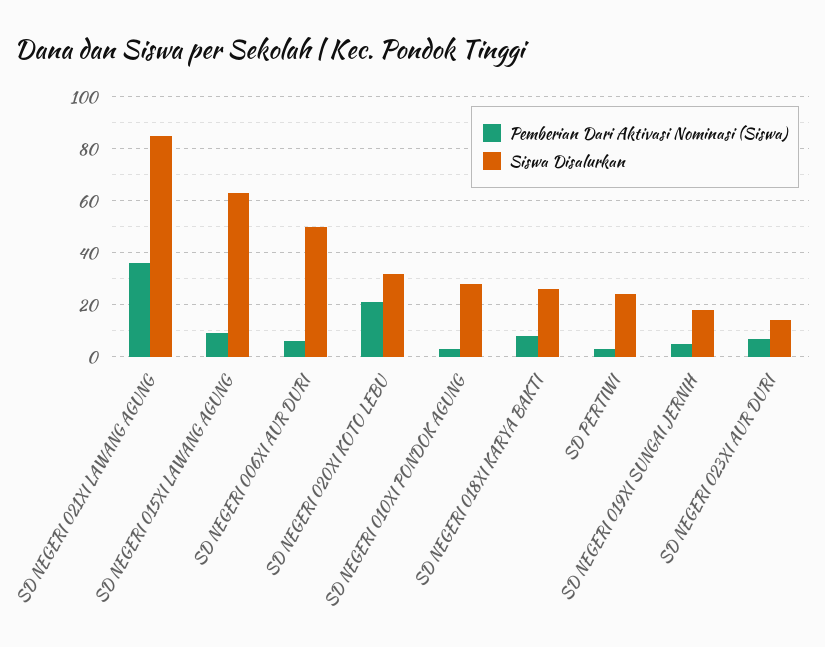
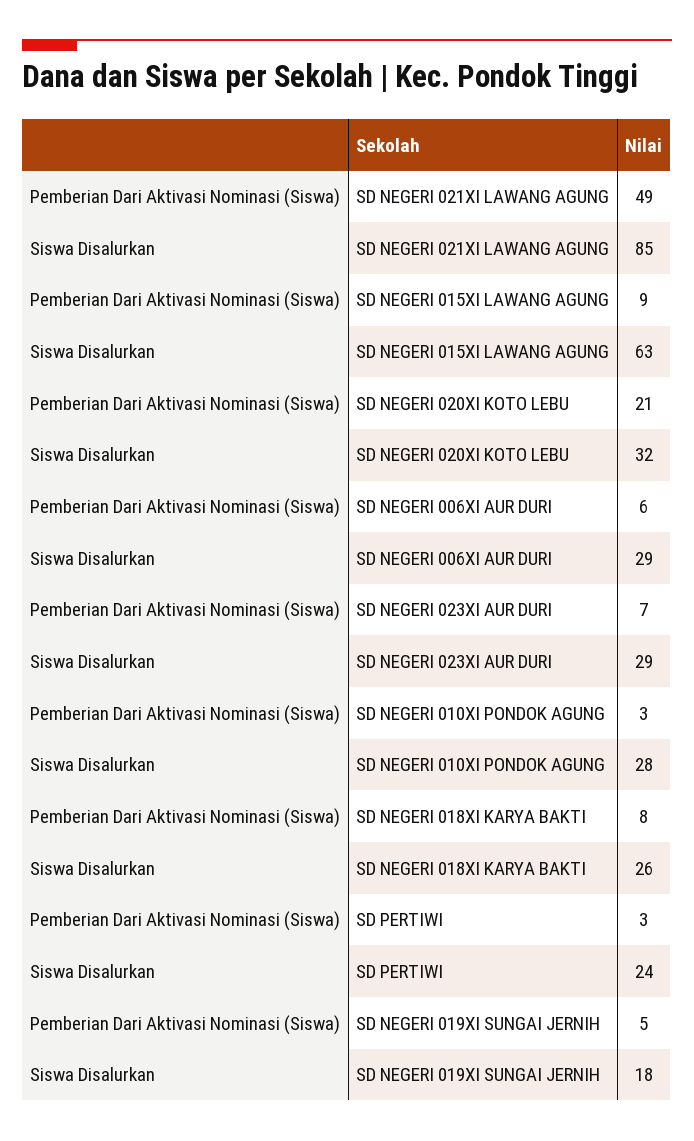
  {
    "Pemberian Dari Aktivasi Nominasi (Siswa)": {
-     "SD NEGERI 021XI LAWANG AGUNG": 35,
+     "SD NEGERI 021XI LAWANG AGUNG": 49,
      "SD NEGERI 015XI LAWANG AGUNG": 9,
      "SD NEGERI 006XI AUR DURI": 6,
      "SD NEGERI 020XI KOTO LEBU": 21,
      "SD NEGERI 010XI PONDOK AGUNG": 3,
      "SD NEGERI 018XI KARYA BAKTI": 8,
      "SD PERTIWI": 3,
      "SD NEGERI 019XI SUNGAI JERNIH": 5,
      "SD NEGERI 023XI AUR DURI": 7
    },
    "Siswa Disalurkan": {
      "SD NEGERI 021XI LAWANG AGUNG": 85,
      "SD NEGERI 015XI LAWANG AGUNG": 63,
-     "SD NEGERI 006XI AUR DURI": 50,
+     "SD NEGERI 006XI AUR DURI": 29,
      "SD NEGERI 020XI KOTO LEBU": 32,
      "SD NEGERI 010XI PONDOK AGUNG": 28,
      "SD NEGERI 018XI KARYA BAKTI": 26,
      "SD PERTIWI": 24,
      "SD NEGERI 019XI SUNGAI JERNIH": 18,
-     "SD NEGERI 023XI AUR DURI": 15
+     "SD NEGERI 023XI AUR DURI": 29
    }
  }

